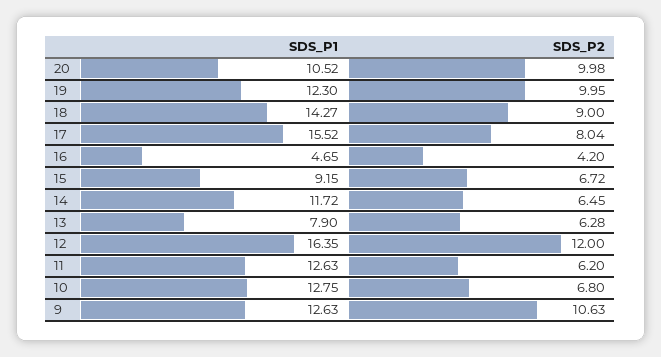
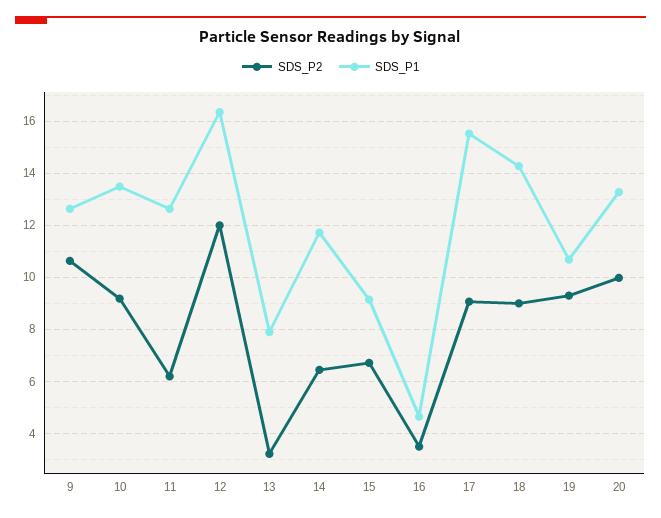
  {
    "SDS_P1": {
-     "20": 10.52,
+     "20": 13.25,
-     "19": 12.3,
+     "19": 10.75,
      "18": 14.27,
      "17": 15.52,
      "16": 4.65,
      "15": 9.15,
      "14": 11.72,
      "13": 7.9,
      "12": 16.35,
      "11": 12.63,
-     "10": 12.75,
+     "10": 13.5,
      "9": 12.63
    },
    "SDS_P2": {
      "20": 9.98,
-     "19": 9.95,
+     "19": 9.25,
      "18": 9,
-     "17": 8.04,
+     "17": 9,
-     "16": 4.2,
+     "16": 3.5,
      "15": 6.72,
      "14": 6.45,
-     "13": 6.28,
+     "13": 3.25,
      "12": 12,
      "11": 6.2,
-     "10": 6.8,
+     "10": 9.25,
      "9": 10.63
    }
  }

